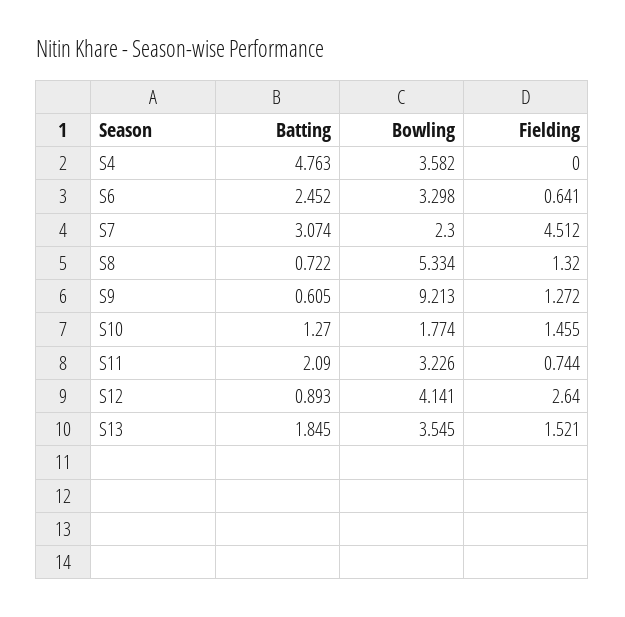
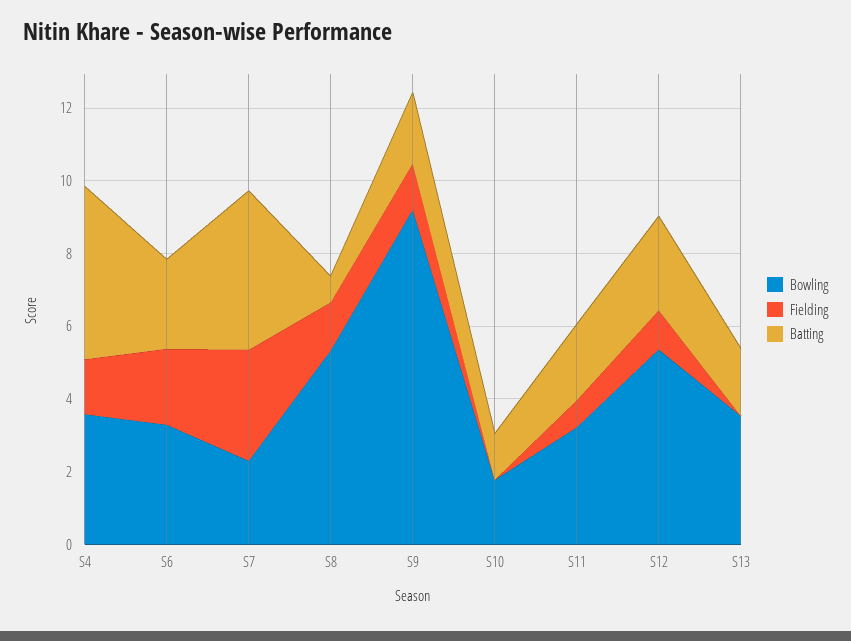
  {
    "Batting": {
      "S4": 4.763,
      "S6": 2.452,
-     "S7": 3.074,
+     "S7": 4.5,
      "S8": 0.722,
-     "S9": 0.605,
+     "S9": 2,
      "S10": 1.27,
      "S11": 2.09,
-     "S12": 0.893,
+     "S12": 2.5,
      "S13": 1.845
    },
    "Bowling": {
      "S4": 3.582,
      "S6": 3.298,
      "S7": 2.3,
      "S8": 5.334,
      "S9": 9.213,
      "S10": 1.774,
      "S11": 3.226,
-     "S12": 4.141,
+     "S12": 5.5,
      "S13": 3.545
    },
    "Fielding": {
-     "S4": 0,
+     "S4": 1.5,
-     "S6": 0.641,
+     "S6": 2,
-     "S7": 4.512,
+     "S7": 3,
      "S8": 1.32,
      "S9": 1.272,
-     "S10": 1.455,
+     "S10": 0,
      "S11": 0.744,
-     "S12": 2.64,
+     "S12": 1,
-     "S13": 1.521
+     "S13": 0
    }
  }

